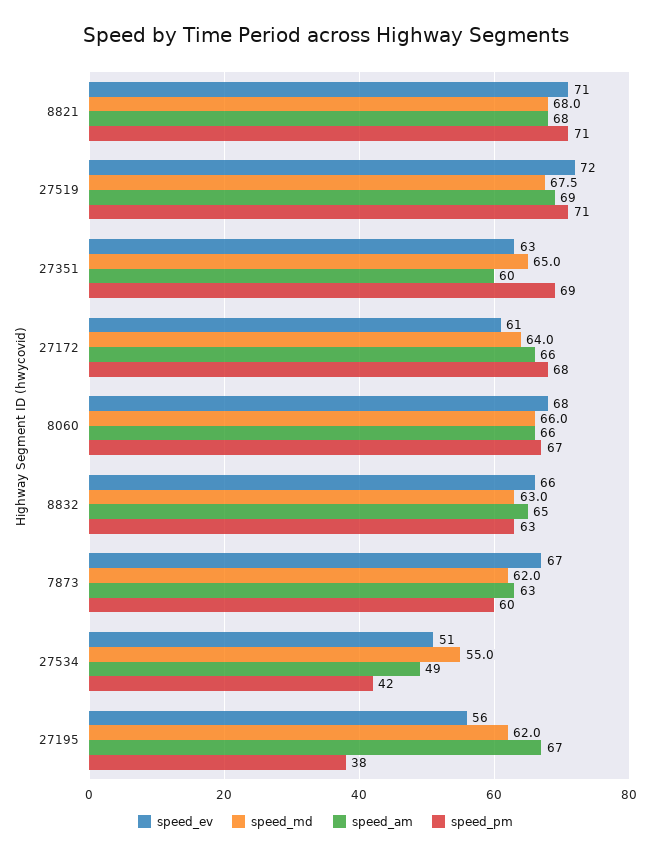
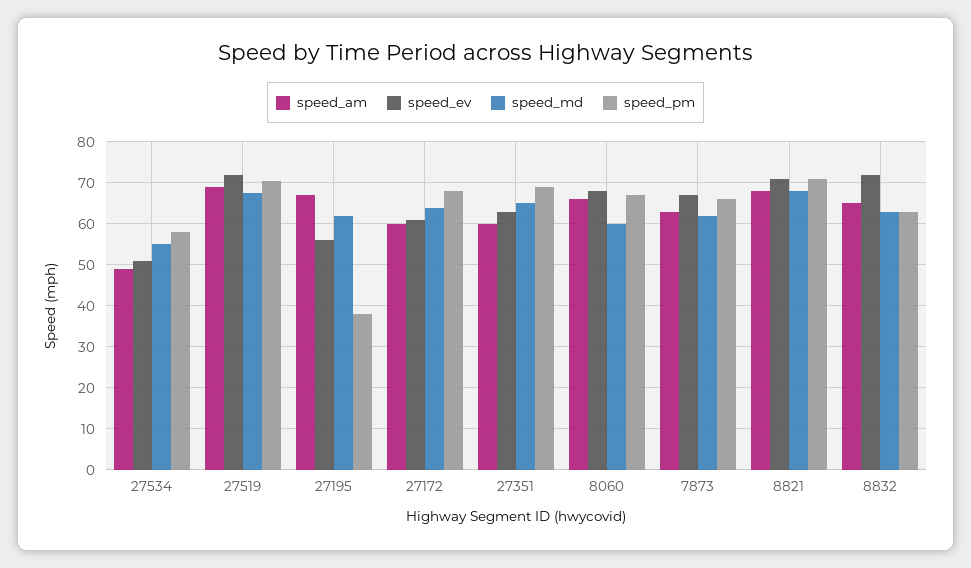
  {
    "speed_ev": {
      "8821": 71,
      "27519": 72,
      "27351": 63,
      "27172": 61,
      "8060": 68,
-     "8832": 66,
+     "8832": 72,
      "7873": 67,
      "27534": 51,
      "27195": 56
    },
    "speed_md": {
      "8821": 68,
      "27519": 67.5,
      "27351": 65,
      "27172": 64,
-     "8060": 66,
+     "8060": 60,
      "8832": 63,
      "7873": 62,
      "27534": 55,
      "27195": 62
    },
    "speed_am": {
      "8821": 68,
      "27519": 69,
      "27351": 60,
-     "27172": 66,
+     "27172": 60,
      "8060": 66,
      "8832": 65,
      "7873": 63,
      "27534": 49,
      "27195": 67
    },
    "speed_pm": {
      "8821": 71,
      "27519": 71,
      "27351": 69,
      "27172": 68,
      "8060": 67,
      "8832": 63,
-     "7873": 60,
+     "7873": 66,
-     "27534": 42,
+     "27534": 58,
      "27195": 38
    }
  }

